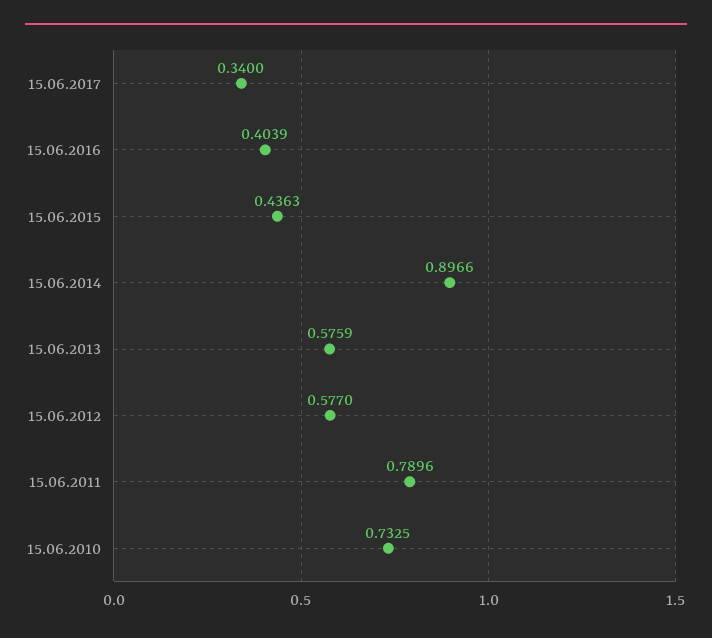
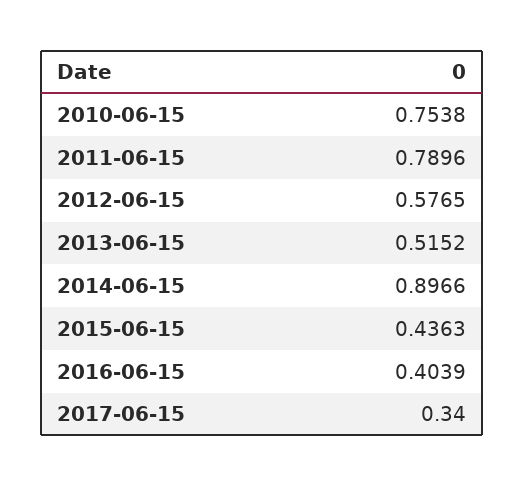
  {
    "15.06.2017": 0.34,
    "15.06.2016": 0.4039,
    "15.06.2015": 0.4363,
    "15.06.2014": 0.8966,
-   "15.06.2013": 0.5759,
+   "15.06.2013": 0.5152,
-   "15.06.2012": 0.577,
+   "15.06.2012": 0.5765,
    "15.06.2011": 0.7896,
-   "15.06.2010": 0.7325
+   "15.06.2010": 0.7538
  }

